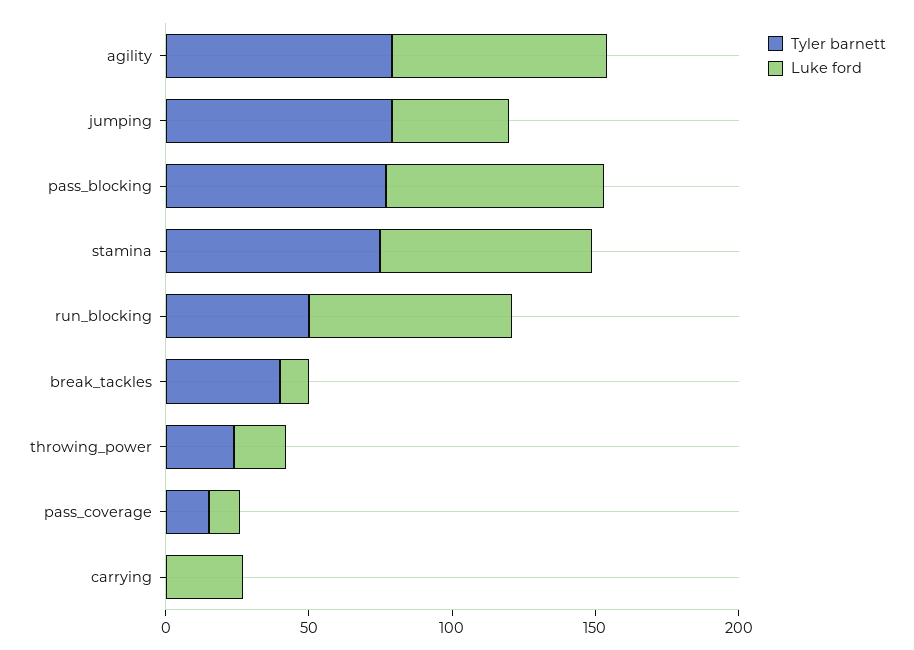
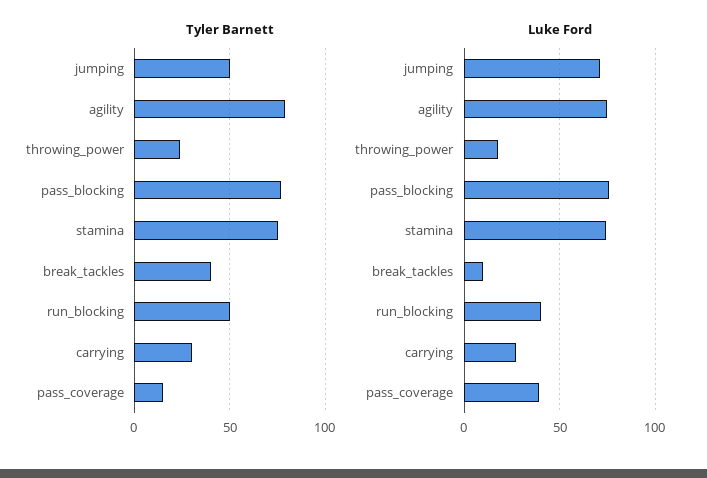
  {
    "Tyler barnett": {
      "agility": 80,
-     "jumping": 80,
+     "jumping": 50,
      "pass_blocking": 75,
      "stamina": 75,
      "run_blocking": 50,
      "break_tackles": 40,
      "throwing_power": 25,
      "pass_coverage": 15,
-     "carrying": 0
+     "carrying": 30
    },
    "Luke ford": {
      "agility": 75,
-     "jumping": 40,
+     "jumping": 70,
      "pass_blocking": 75,
      "stamina": 75,
-     "run_blocking": 70,
+     "run_blocking": 40,
      "break_tackles": 10,
      "throwing_power": 20,
-     "pass_coverage": 10,
+     "pass_coverage": 40,
      "carrying": 25
    }
  }

